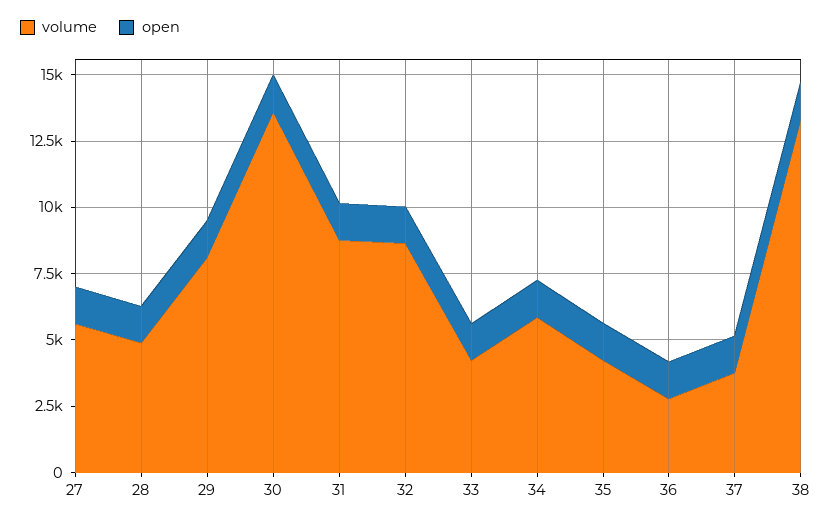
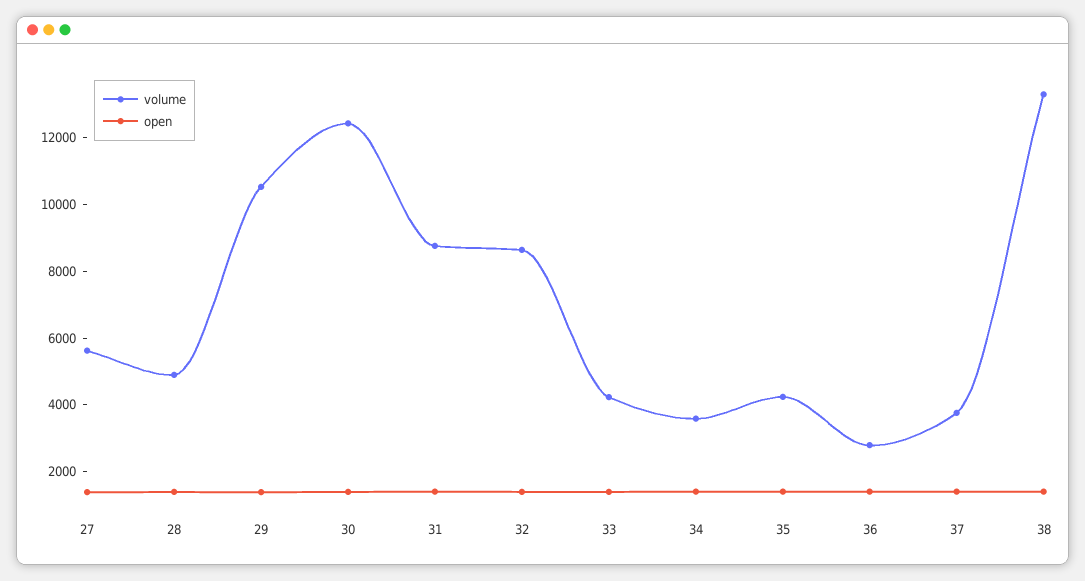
  {
    "volume": {
      "27": 5500,
      "28": 5000,
-     "29": 8000,
+     "29": 10500,
-     "30": 13500,
+     "30": 12500,
      "31": 9000,
      "32": 8500,
      "33": 4000,
-     "34": 6000,
+     "34": 3500,
      "35": 4000,
      "36": 3000,
      "37": 4000,
      "38": 13500
    },
    "open": {
      "27": 1500,
      "28": 1500,
      "29": 1500,
      "30": 1500,
      "31": 1500,
      "32": 1500,
      "33": 1500,
      "34": 1500,
      "35": 1500,
      "36": 1500,
      "37": 1500,
      "38": 1500
    }
  }

